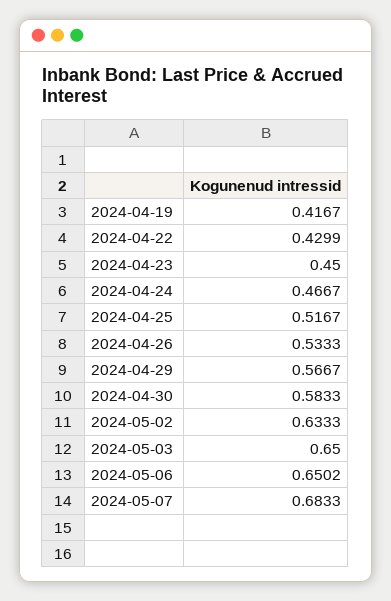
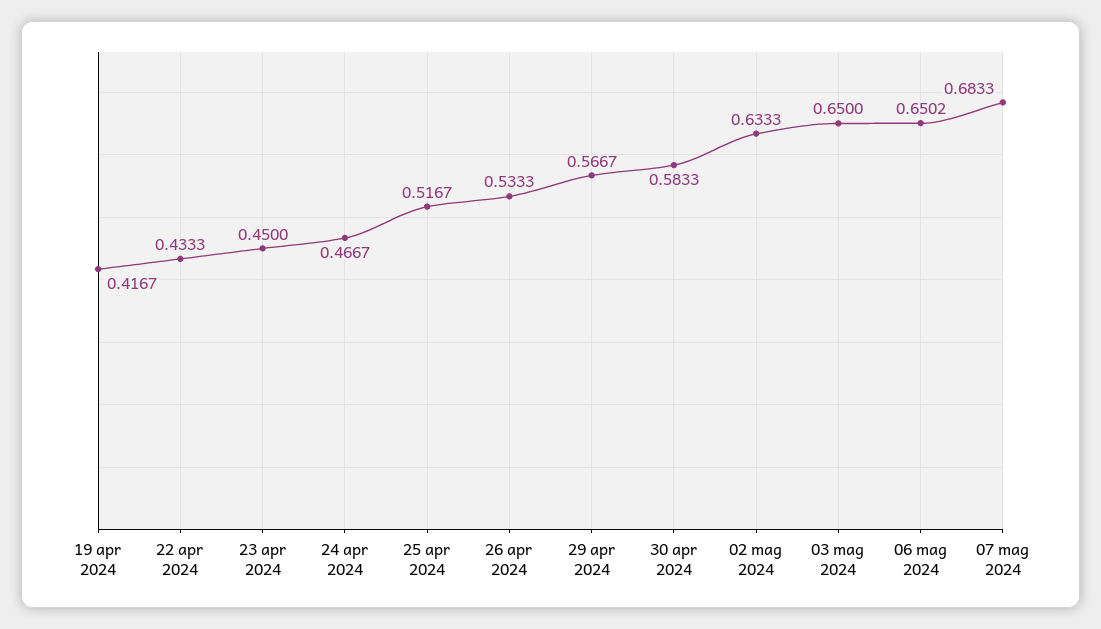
  {
    "2024-04-19": 0.4167,
-   "2024-04-22": 0.4299,
+   "2024-04-22": 0.4333,
    "2024-04-23": 0.45,
    "2024-04-24": 0.4667,
    "2024-04-25": 0.5167,
    "2024-04-26": 0.5333,
    "2024-04-29": 0.5667,
    "2024-04-30": 0.5833,
    "2024-05-02": 0.6333,
    "2024-05-03": 0.65,
    "2024-05-06": 0.6502,
    "2024-05-07": 0.6833
  }

